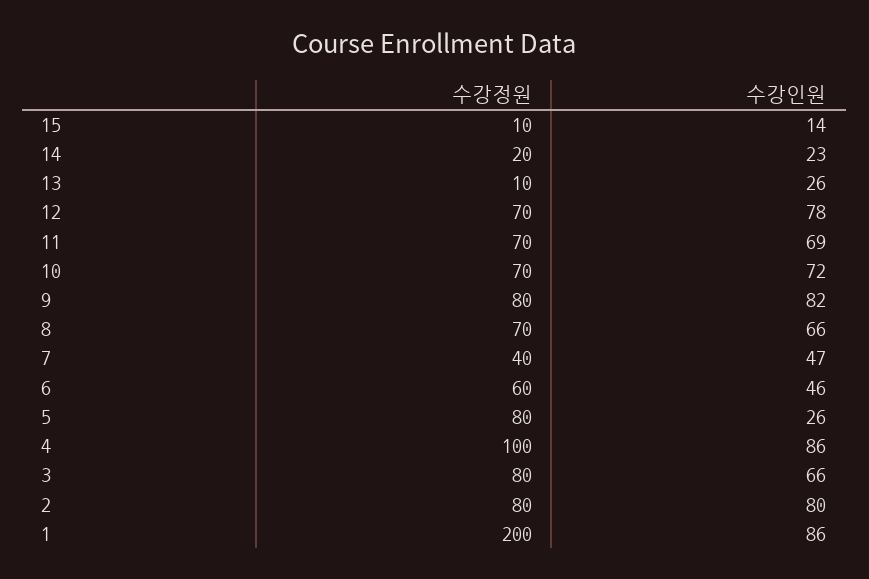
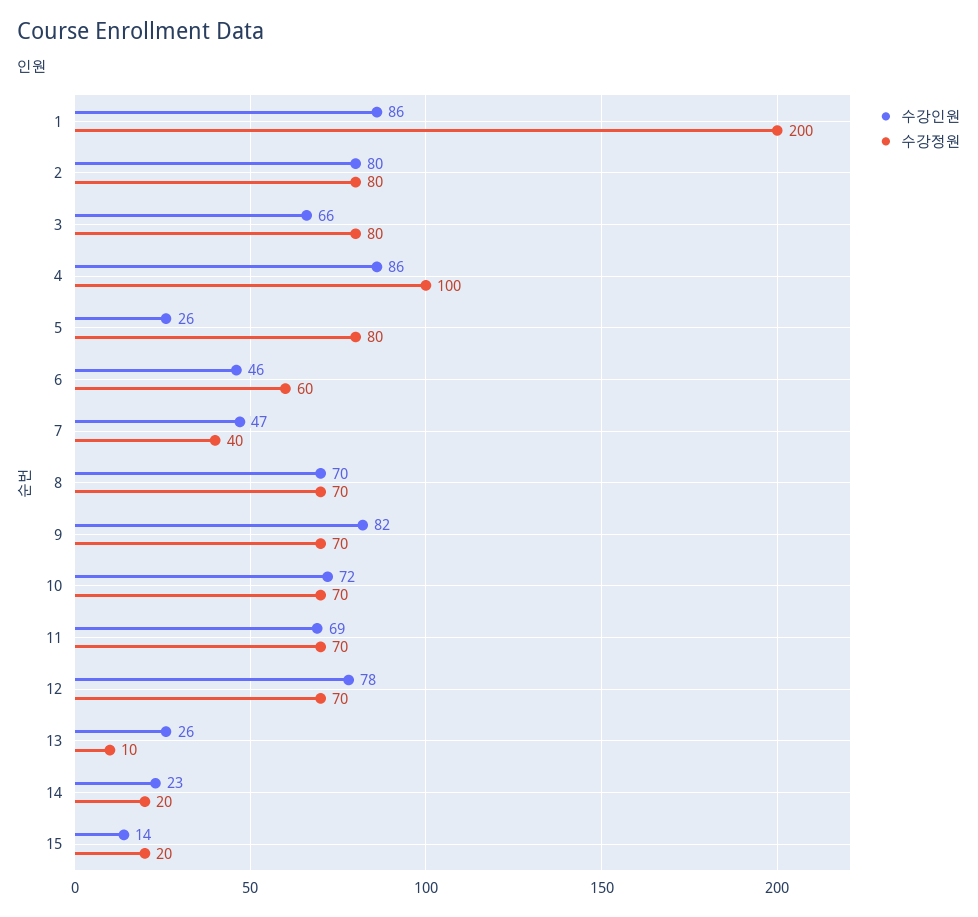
  {
    "수강정원": {
-     "15": 10,
+     "15": 20,
      "14": 20,
      "13": 10,
      "12": 70,
      "11": 70,
      "10": 70,
-     "9": 80,
+     "9": 70,
      "8": 70,
      "7": 40,
      "6": 60,
      "5": 80,
      "4": 100,
      "3": 80,
      "2": 80,
      "1": 200
    },
    "수강인원": {
      "15": 14,
      "14": 23,
      "13": 26,
      "12": 78,
      "11": 69,
      "10": 72,
      "9": 82,
-     "8": 66,
+     "8": 70,
      "7": 47,
      "6": 46,
      "5": 26,
      "4": 86,
      "3": 66,
      "2": 80,
      "1": 86
    }
  }

